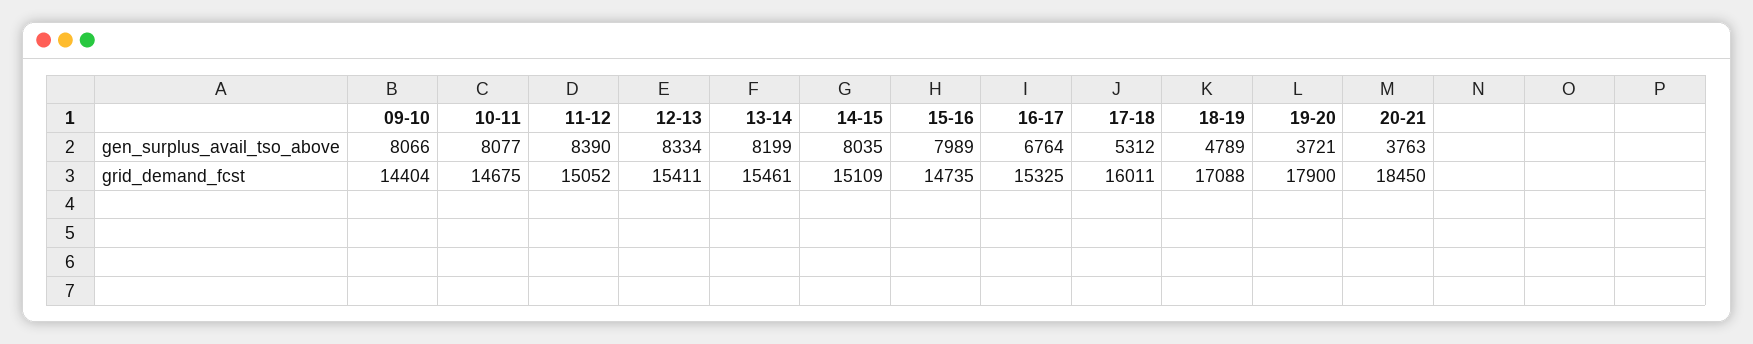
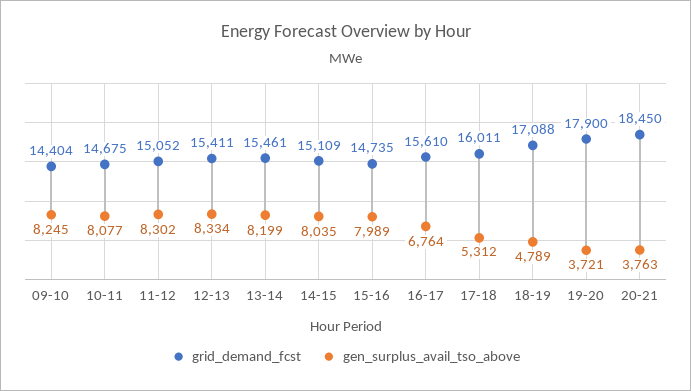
  {
    "gen_surplus_avail_tso_above": {
-     "09-10": 8066,
+     "09-10": 8245,
      "10-11": 8077,
-     "11-12": 8390,
+     "11-12": 8302,
      "12-13": 8334,
      "13-14": 8199,
      "14-15": 8035,
      "15-16": 7989,
      "16-17": 6764,
      "17-18": 5312,
      "18-19": 4789,
      "19-20": 3721,
      "20-21": 3763
    },
    "grid_demand_fcst": {
      "09-10": 14404,
      "10-11": 14675,
      "11-12": 15052,
      "12-13": 15411,
      "13-14": 15461,
      "14-15": 15109,
      "15-16": 14735,
-     "16-17": 15325,
+     "16-17": 15610,
      "17-18": 16011,
      "18-19": 17088,
      "19-20": 17900,
      "20-21": 18450
    }
  }

